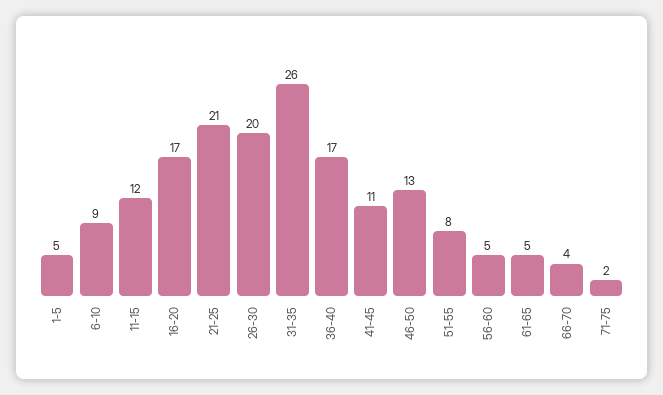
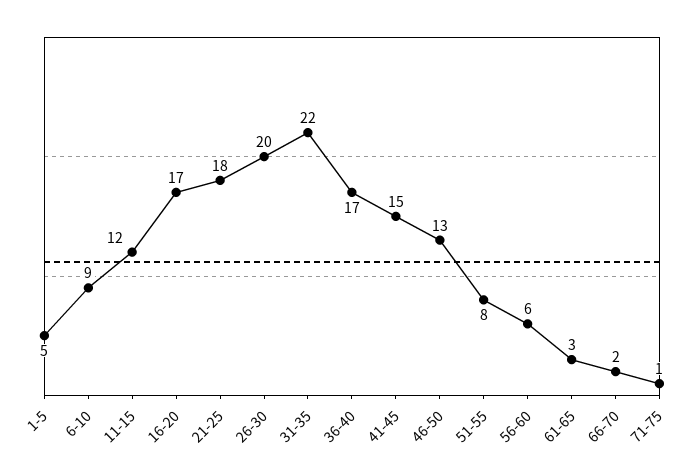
  {
    "1-5": 5,
    "6-10": 9,
    "11-15": 12,
    "16-20": 17,
-   "21-25": 21,
+   "21-25": 18,
    "26-30": 20,
-   "31-35": 26,
+   "31-35": 22,
    "36-40": 17,
-   "41-45": 11,
+   "41-45": 15,
    "46-50": 13,
    "51-55": 8,
-   "56-60": 5,
+   "56-60": 6,
-   "61-65": 5,
+   "61-65": 3,
-   "66-70": 4,
+   "66-70": 2,
-   "71-75": 2
+   "71-75": 1
  }

